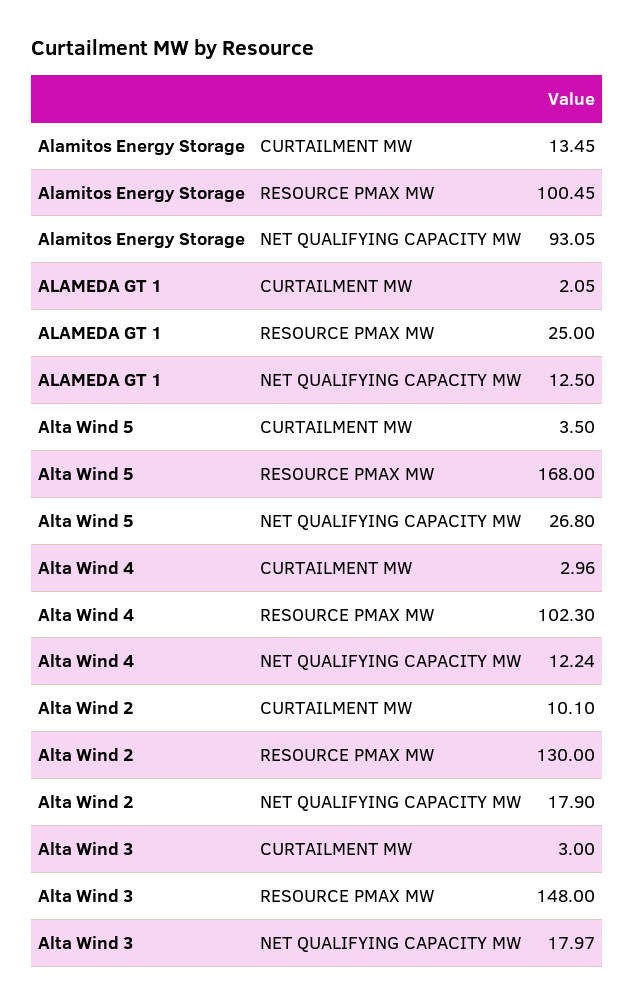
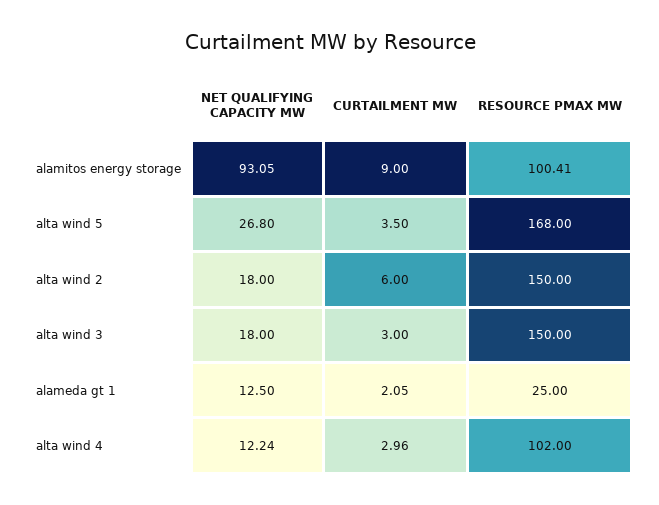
  {
    "Alamitos Energy Storage": {
-     "CURTAILMENT MW": 13.45,
+     "CURTAILMENT MW": 9,
-     "RESOURCE PMAX MW": 100.45,
+     "RESOURCE PMAX MW": 100.41,
      "NET QUALIFYING CAPACITY MW": 93.05
    },
    "ALAMEDA GT 1": {
      "CURTAILMENT MW": 2.05,
      "RESOURCE PMAX MW": 25,
      "NET QUALIFYING CAPACITY MW": 12.5
    },
    "Alta Wind 5": {
      "CURTAILMENT MW": 3.5,
      "RESOURCE PMAX MW": 168,
      "NET QUALIFYING CAPACITY MW": 26.8
    },
    "Alta Wind 4": {
      "CURTAILMENT MW": 2.96,
-     "RESOURCE PMAX MW": 102.3,
+     "RESOURCE PMAX MW": 102,
      "NET QUALIFYING CAPACITY MW": 12.24
    },
    "Alta Wind 2": {
-     "CURTAILMENT MW": 10.1,
+     "CURTAILMENT MW": 6,
-     "RESOURCE PMAX MW": 130,
+     "RESOURCE PMAX MW": 150,
-     "NET QUALIFYING CAPACITY MW": 17.9
+     "NET QUALIFYING CAPACITY MW": 18
    },
    "Alta Wind 3": {
      "CURTAILMENT MW": 3,
-     "RESOURCE PMAX MW": 148,
+     "RESOURCE PMAX MW": 150,
-     "NET QUALIFYING CAPACITY MW": 17.97
+     "NET QUALIFYING CAPACITY MW": 18
    }
  }

